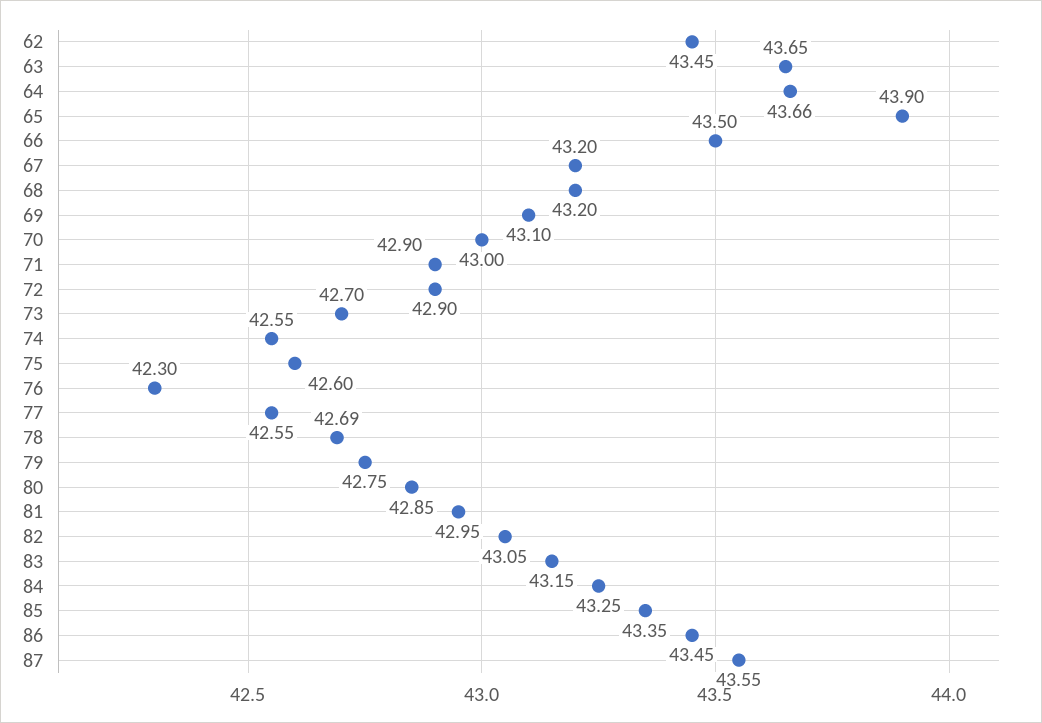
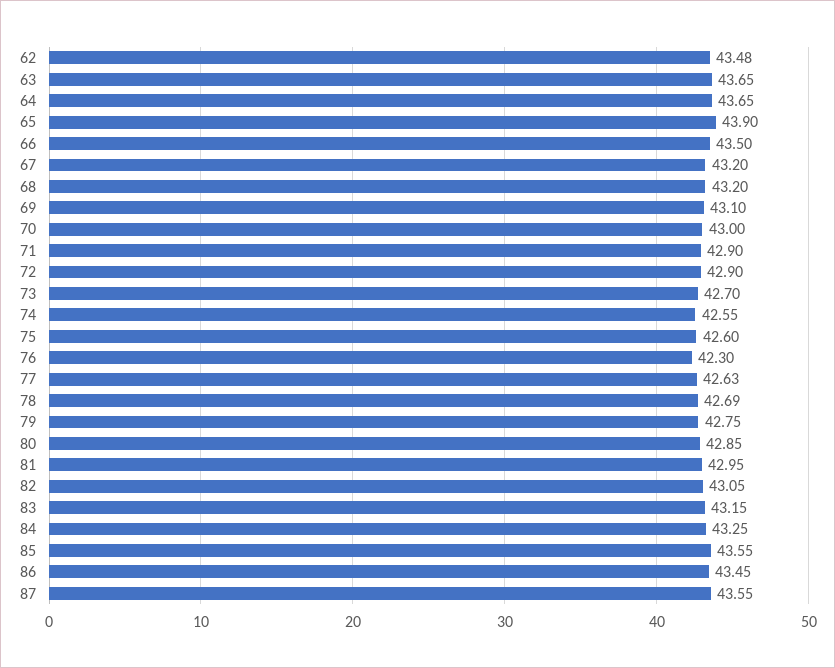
  {
-   "62": 43.45,
+   "62": 43.48,
    "63": 43.65,
-   "64": 43.66,
+   "64": 43.65,
    "65": 43.9,
    "66": 43.5,
    "67": 43.2,
    "68": 43.2,
    "69": 43.1,
    "70": 43,
    "71": 42.9,
    "72": 42.9,
    "73": 42.7,
    "74": 42.55,
    "75": 42.6,
    "76": 42.3,
-   "77": 42.55,
+   "77": 42.63,
    "78": 42.69,
    "79": 42.75,
    "80": 42.85,
    "81": 42.95,
    "82": 43.05,
    "83": 43.15,
    "84": 43.25,
-   "85": 43.35,
+   "85": 43.55,
    "86": 43.45,
    "87": 43.55
  }

